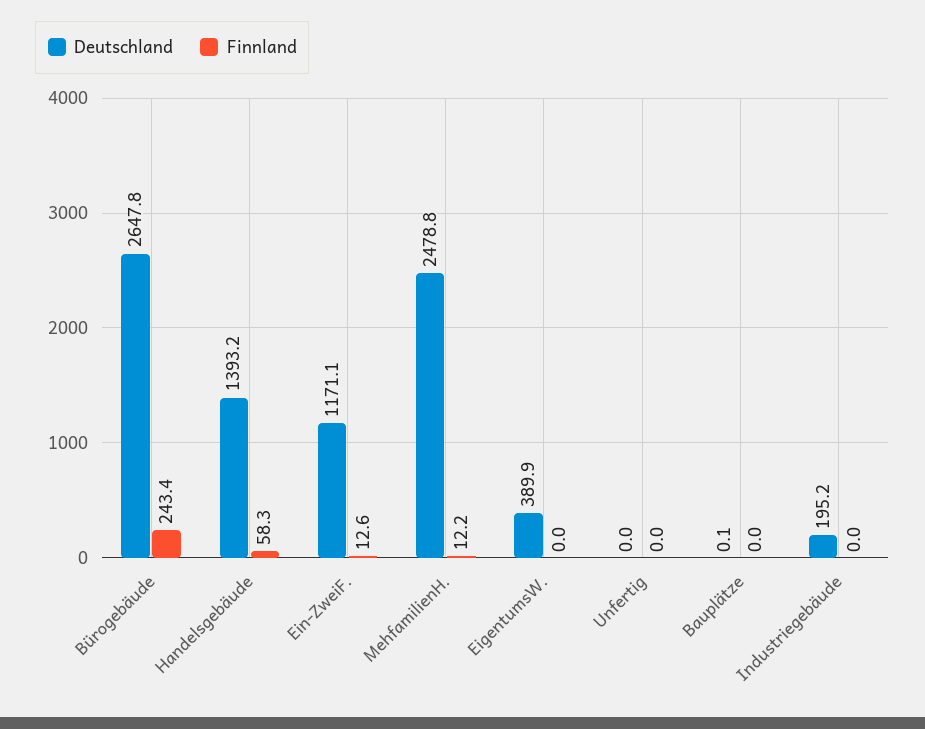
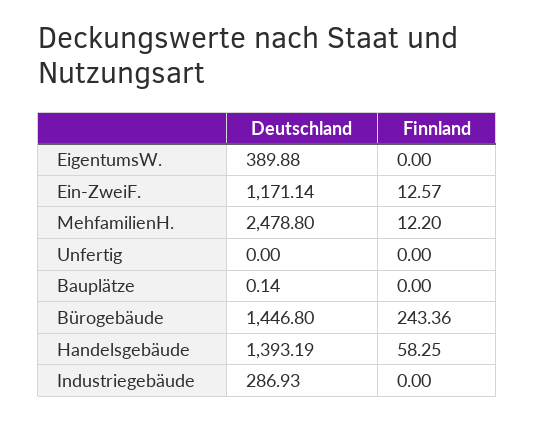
  {
    "Deutschland": {
-     "Bürogebäude": 2647.8,
+     "Bürogebäude": 1446.8,
      "Handelsgebäude": 1393.19,
      "Ein-ZweiF.": 1171.14,
      "MehfamilienH.": 2478.8,
      "EigentumsW.": 389.88,
      "Unfertig": 0,
      "Bauplätze": 0.14,
-     "Industriegebäude": 195.2
+     "Industriegebäude": 286.93
    },
    "Finnland": {
      "Bürogebäude": 243.36,
      "Handelsgebäude": 58.25,
      "Ein-ZweiF.": 12.57,
      "MehfamilienH.": 12.2,
      "EigentumsW.": 0,
      "Unfertig": 0,
      "Bauplätze": 0,
      "Industriegebäude": 0
    }
  }

